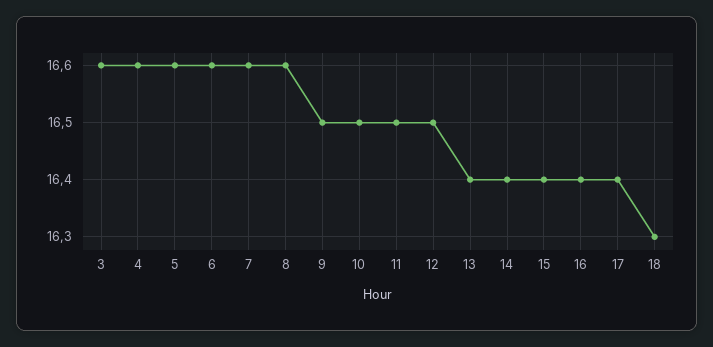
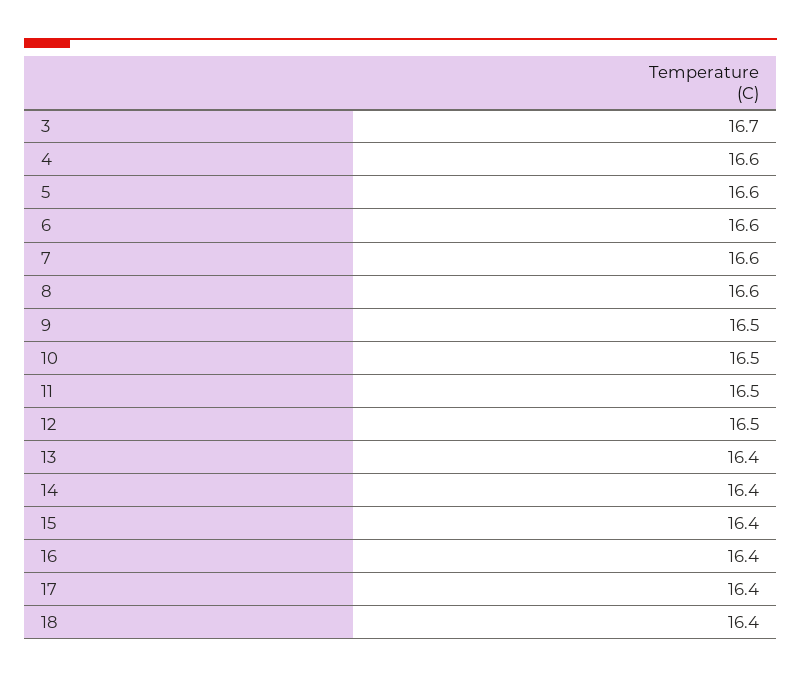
  {
-   "3": 16.6,
+   "3": 16.7,
    "4": 16.6,
    "5": 16.6,
    "6": 16.6,
    "7": 16.6,
    "8": 16.6,
    "9": 16.5,
    "10": 16.5,
    "11": 16.5,
    "12": 16.5,
    "13": 16.4,
    "14": 16.4,
    "15": 16.4,
    "16": 16.4,
    "17": 16.4,
-   "18": 16.3
+   "18": 16.4
  }

